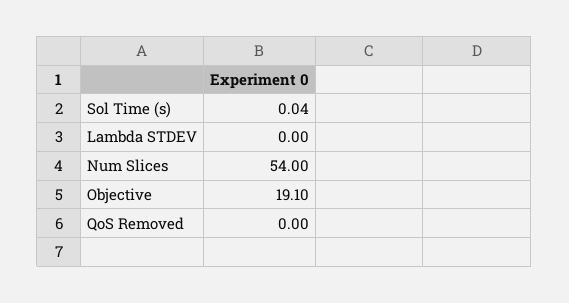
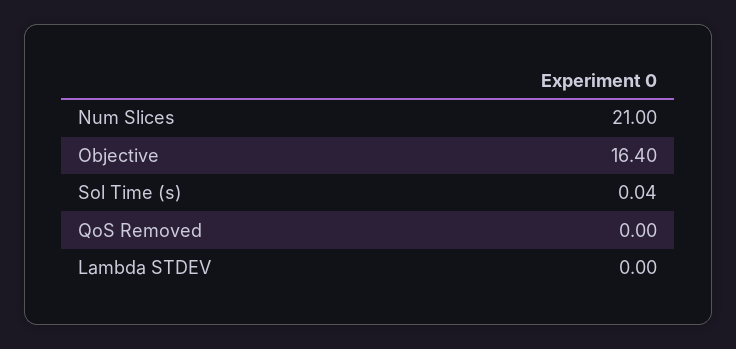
  {
    "Sol Time (s)": 0.04,
    "Lambda STDEV": 0,
-   "Num Slices": 54,
+   "Num Slices": 21,
-   "Objective": 19.1,
+   "Objective": 16.4,
    "QoS Removed": 0
  }

